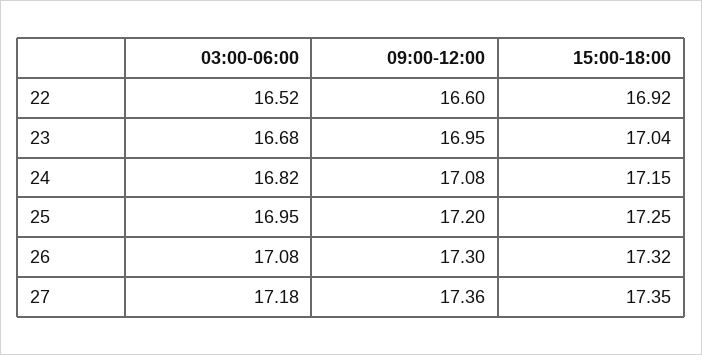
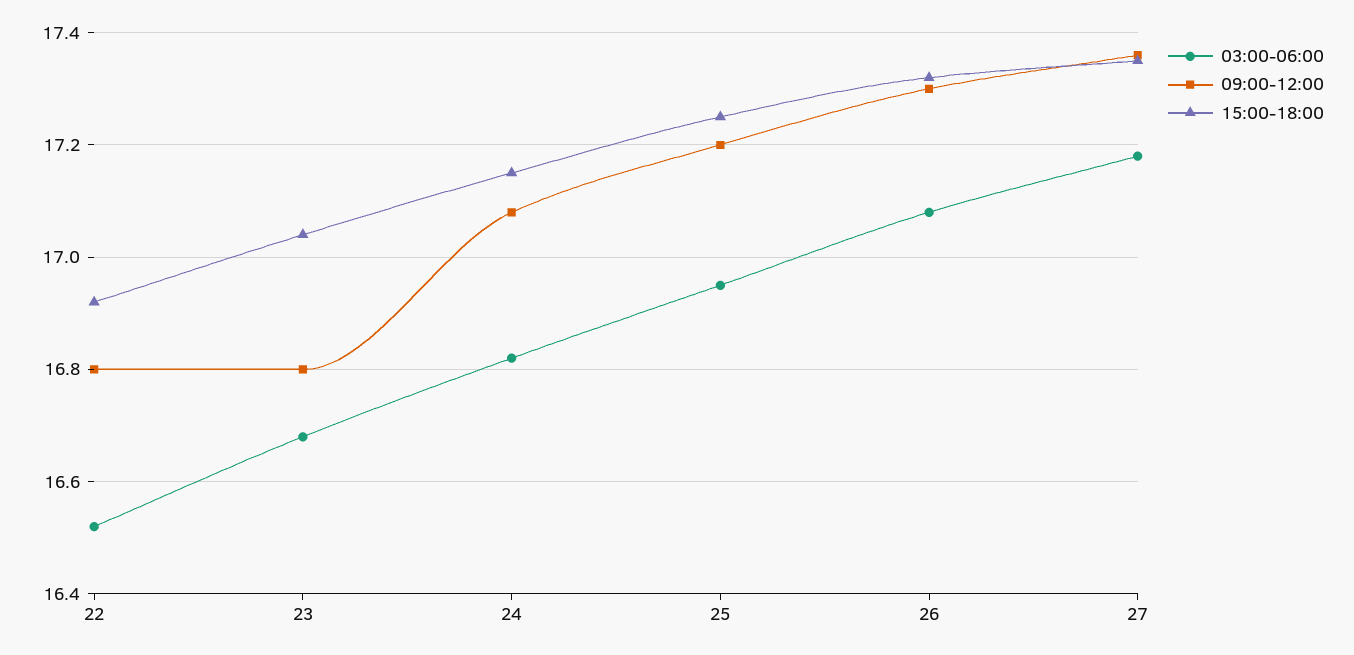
  {
    "03:00-06:00": {
      "22": 16.52,
      "23": 16.68,
      "24": 16.82,
      "25": 16.95,
      "26": 17.08,
      "27": 17.18
    },
    "09:00-12:00": {
-     "22": 16.6,
+     "22": 16.8,
-     "23": 16.95,
+     "23": 16.8,
      "24": 17.08,
      "25": 17.2,
      "26": 17.3,
      "27": 17.36
    },
    "15:00-18:00": {
      "22": 16.92,
      "23": 17.04,
      "24": 17.15,
      "25": 17.25,
      "26": 17.32,
      "27": 17.35
    }
  }

